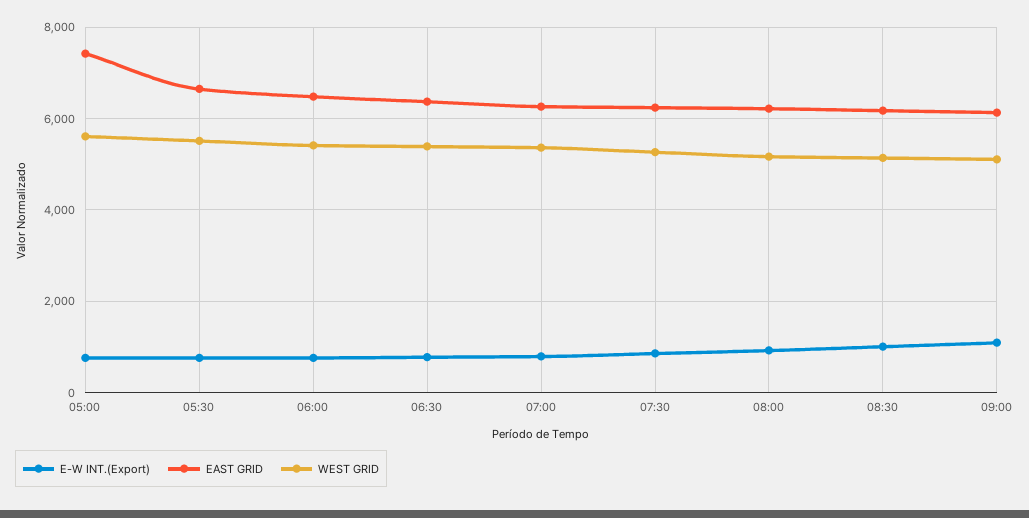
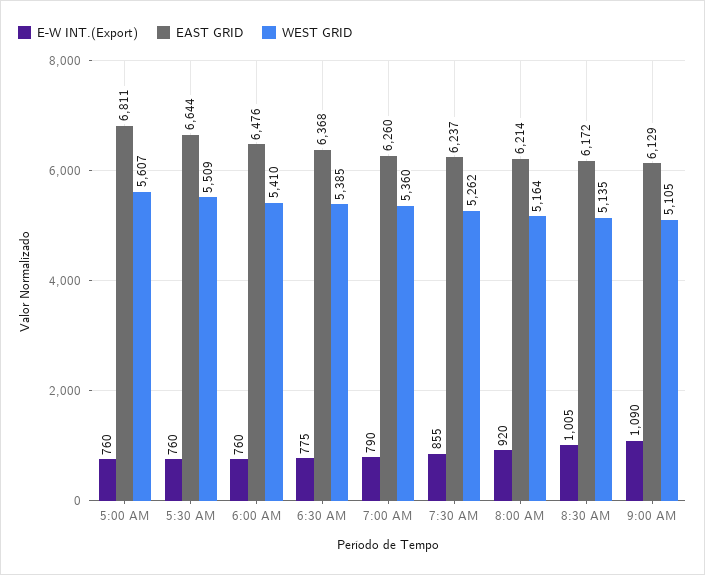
  {
    "E-W INT.(Export)": {
      "05:00": 760,
      "05:30": 760,
      "06:00": 760,
      "06:30": 775,
      "07:00": 790,
      "07:30": 855,
      "08:00": 920,
      "08:30": 1005,
      "09:00": 1090
    },
    "EAST GRID": {
-     "05:00": 7400,
+     "05:00": 6811,
      "05:30": 6644,
      "06:00": 6476,
      "06:30": 6368,
      "07:00": 6260,
      "07:30": 6237,
      "08:00": 6214,
      "08:30": 6172,
      "09:00": 6129
    },
    "WEST GRID": {
      "05:00": 5607,
      "05:30": 5509,
      "06:00": 5410,
      "06:30": 5385,
      "07:00": 5360,
      "07:30": 5262,
      "08:00": 5164,
      "08:30": 5135,
      "09:00": 5105
    }
  }

